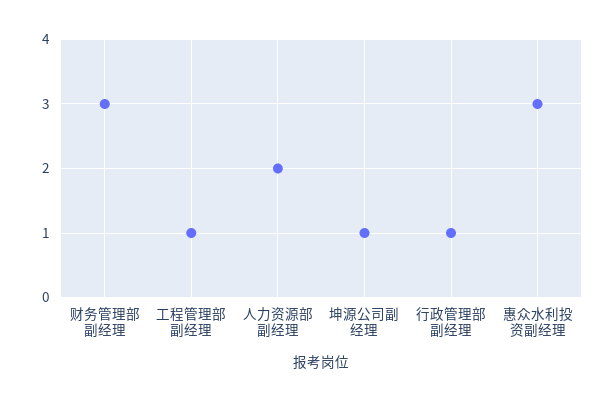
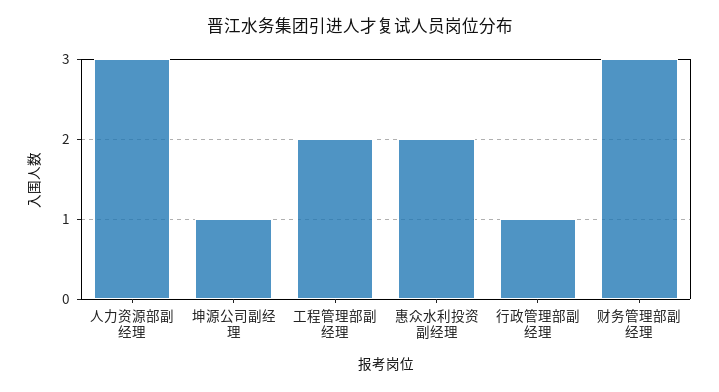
  {
    "财务管理部副经理": 3,
-   "工程管理部副经理": 1,
+   "工程管理部副经理": 2,
-   "人力资源部副经理": 2,
+   "人力资源部副经理": 3,
    "坤源公司副经理": 1,
    "行政管理部副经理": 1,
-   "惠众水利投资副经理": 3
+   "惠众水利投资副经理": 2
  }

